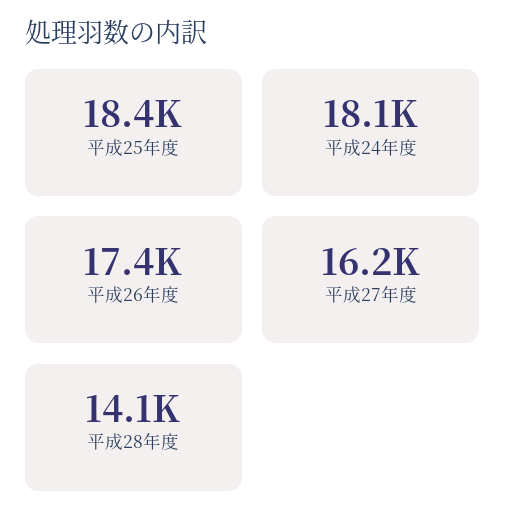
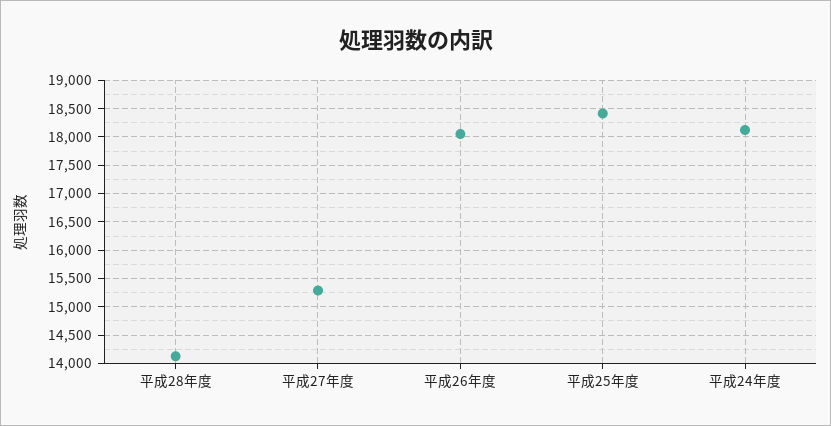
  {
    "平成25年度": 18400,
    "平成24年度": 18100,
-   "平成26年度": 17400,
+   "平成26年度": 18000,
-   "平成27年度": 16200,
+   "平成27年度": 15250,
    "平成28年度": 14100
  }

